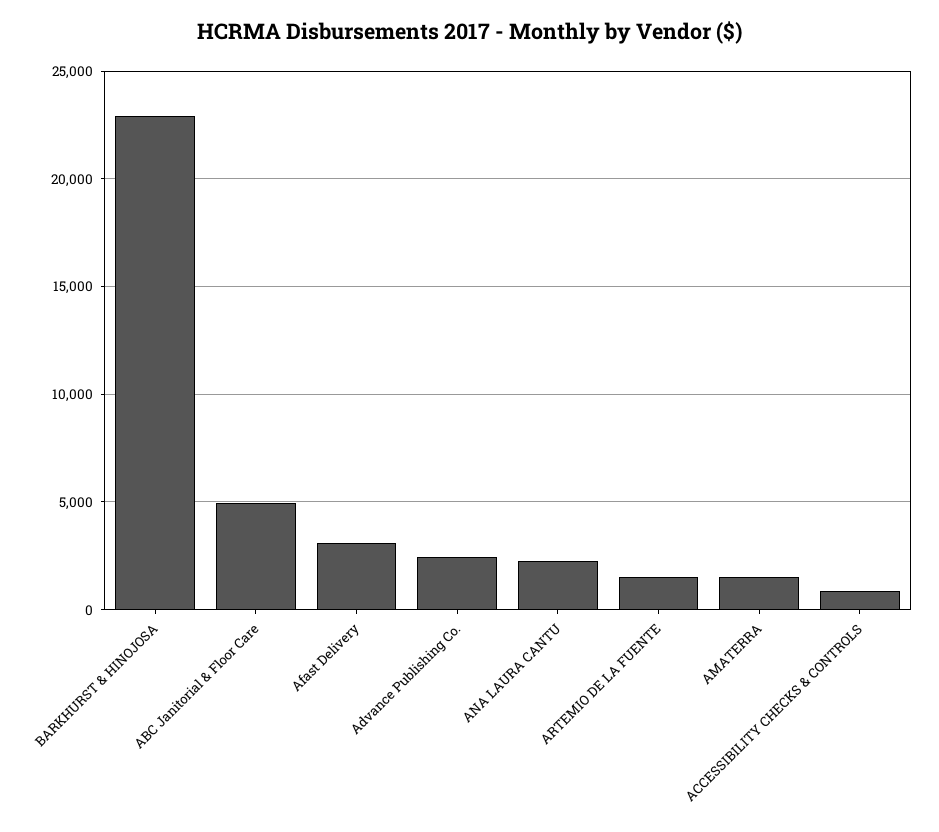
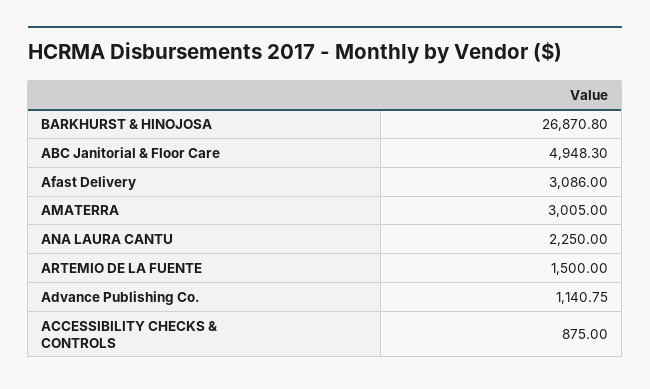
  {
-   "BARKHURST & HINOJOSA": 23000,
+   "BARKHURST & HINOJOSA": 26870.8,
    "ABC Janitorial & Floor Care": 4948.3,
    "Afast Delivery": 3086,
-   "Advance Publishing Co.": 2500,
+   "Advance Publishing Co.": 1140.75,
    "ANA LAURA CANTU": 2250,
    "ARTEMIO DE LA FUENTE": 1500,
-   "AMATERRA": 1500,
+   "AMATERRA": 3005,
    "ACCESSIBILITY CHECKS & CONTROLS": 875
  }

